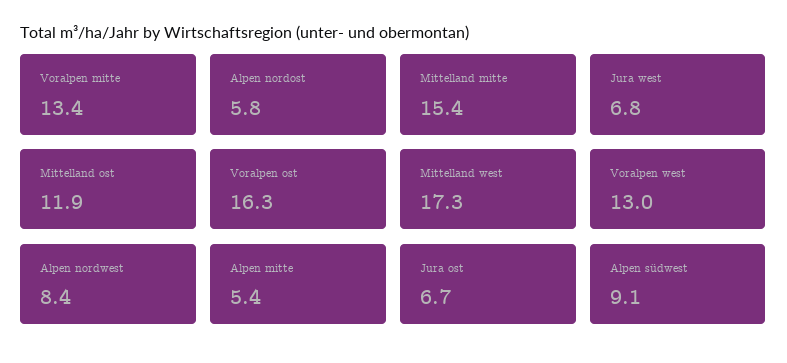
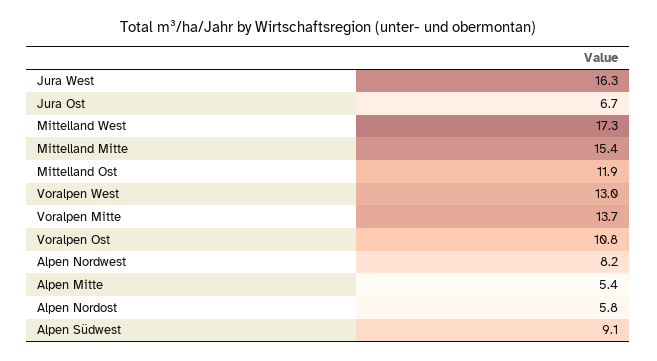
  {
-   "Voralpen mitte": 13.4,
+   "Voralpen mitte": 13.7,
    "Alpen nordost": 5.8,
    "Mittelland mitte": 15.4,
-   "Jura west": 6.8,
+   "Jura west": 16.3,
    "Mittelland ost": 11.9,
-   "Voralpen ost": 16.3,
+   "Voralpen ost": 10.8,
    "Mittelland west": 17.3,
    "Voralpen west": 13,
-   "Alpen nordwest": 8.4,
+   "Alpen nordwest": 8.2,
    "Alpen mitte": 5.4,
    "Jura ost": 6.7,
    "Alpen südwest": 9.1
  }

